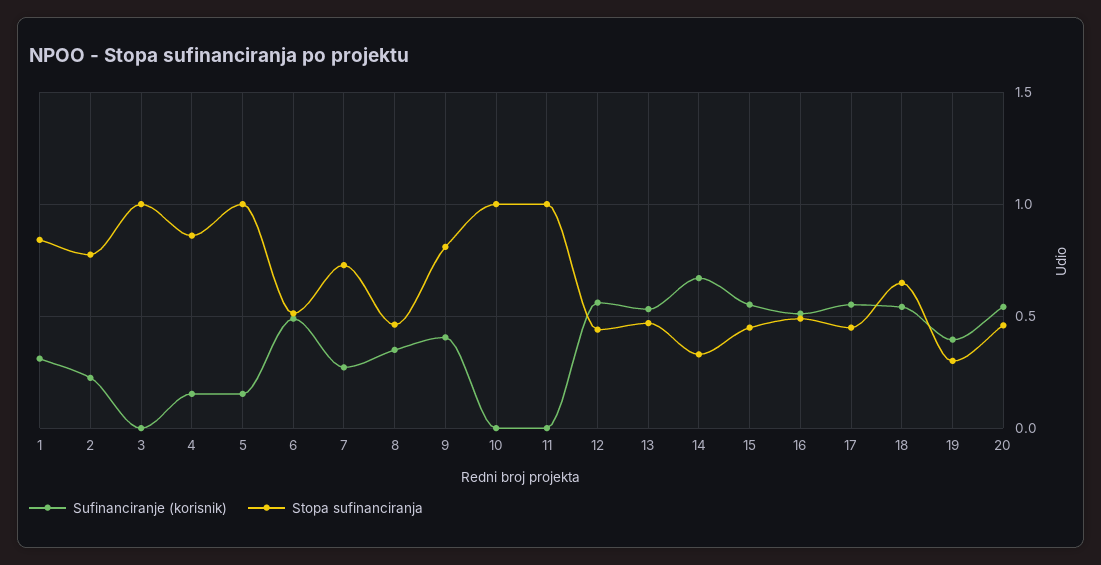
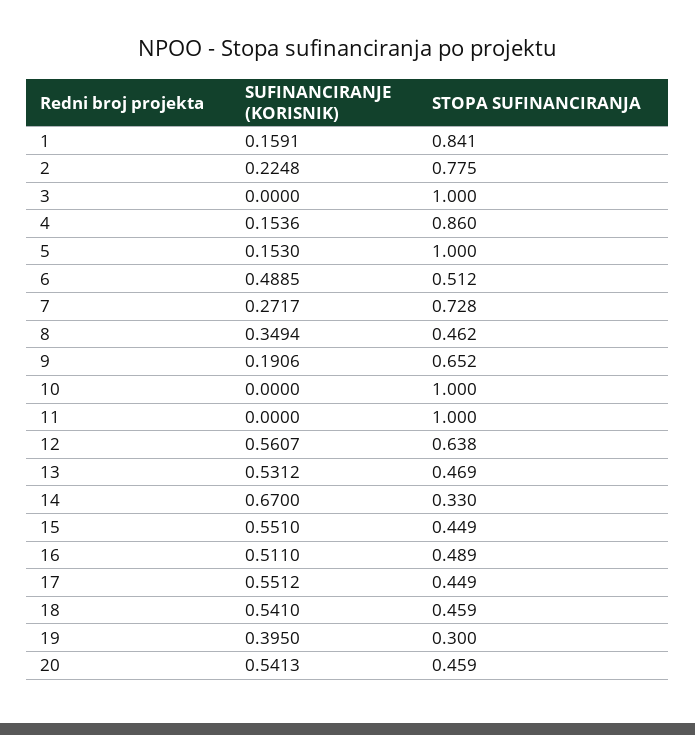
  {
    "Sufinanciranje (korisnik)": {
-     "1": 0.3,
+     "1": 0.1591,
      "2": 0.2248,
      "3": 0,
      "4": 0.1536,
      "5": 0.153,
      "6": 0.4885,
      "7": 0.2717,
      "8": 0.3494,
-     "9": 0.4,
+     "9": 0.1906,
      "10": 0,
      "11": 0,
      "12": 0.5607,
      "13": 0.5312,
      "14": 0.67,
      "15": 0.551,
      "16": 0.511,
      "17": 0.5512,
      "18": 0.541,
      "19": 0.395,
      "20": 0.5413
    },
    "Stopa sufinanciranja": {
      "1": 0.841,
      "2": 0.775,
      "3": 1,
      "4": 0.86,
      "5": 1,
      "6": 0.512,
      "7": 0.728,
      "8": 0.462,
-     "9": 0.8,
+     "9": 0.652,
      "10": 1,
      "11": 1,
-     "12": 0.45,
+     "12": 0.638,
      "13": 0.469,
      "14": 0.33,
      "15": 0.449,
      "16": 0.489,
      "17": 0.449,
-     "18": 0.65,
+     "18": 0.459,
      "19": 0.3,
      "20": 0.459
    }
  }

